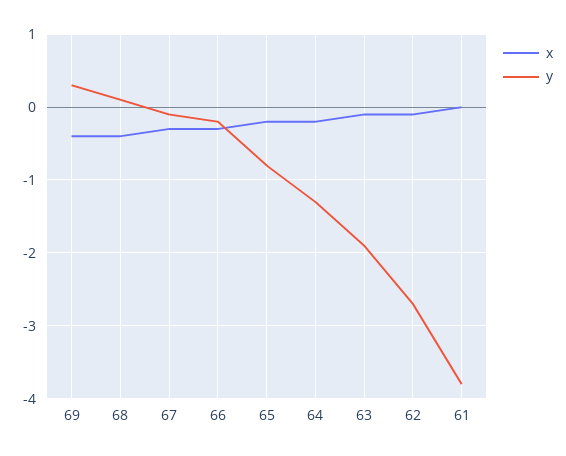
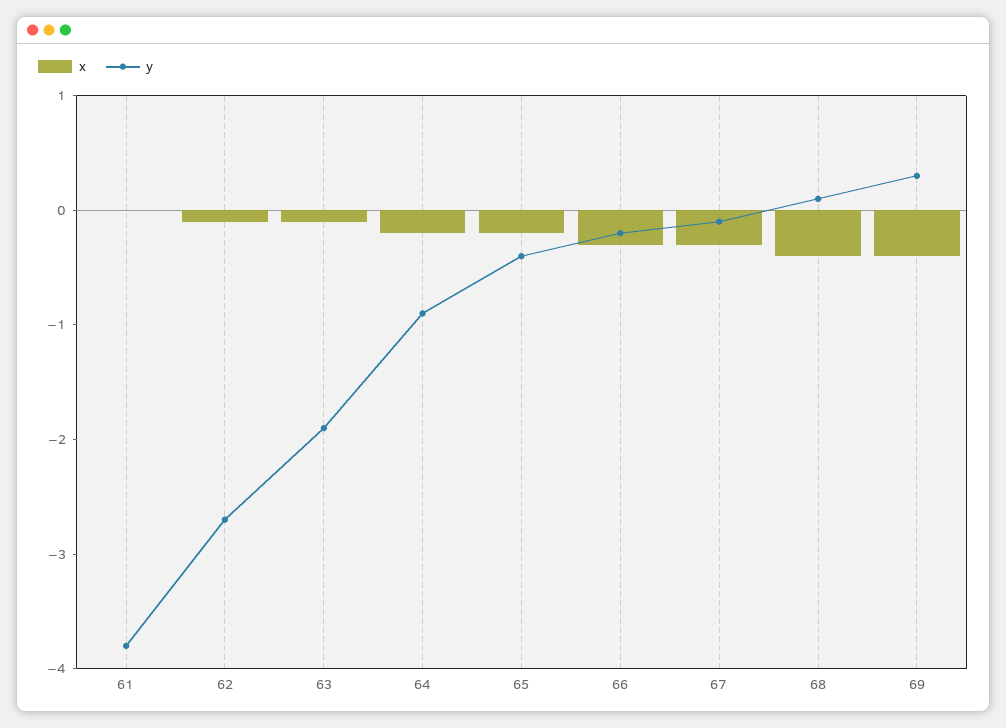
  {
    "x": {
      "69": -0.4,
      "68": -0.4,
      "67": -0.3,
      "66": -0.3,
      "65": -0.2,
      "64": -0.2,
      "63": -0.1,
      "62": -0.1,
      "61": 0
    },
    "y": {
      "69": 0.3,
      "68": 0.1,
      "67": -0.1,
      "66": -0.2,
-     "65": -0.8,
+     "65": -0.4,
-     "64": -1.3,
+     "64": -0.9,
      "63": -1.9,
      "62": -2.7,
      "61": -3.8
    }
  }

